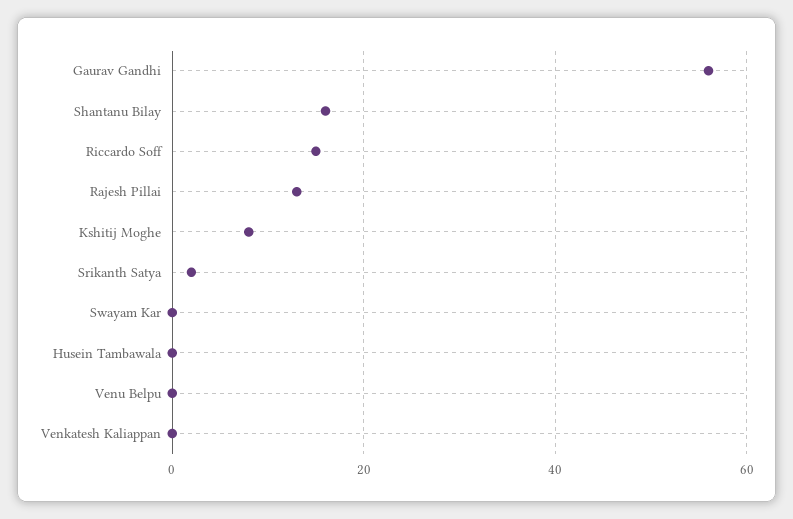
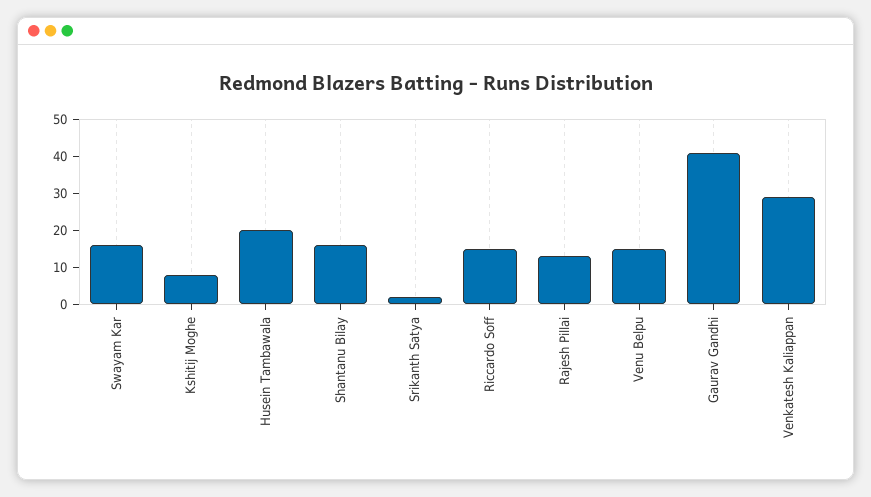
  {
-   "Gaurav Gandhi": 55,
+   "Gaurav Gandhi": 40,
    "Shantanu Bilay": 15,
    "Riccardo Soff": 15,
    "Rajesh Pillai": 15,
    "Kshitij Moghe": 10,
    "Srikanth Satya": 0,
-   "Swayam Kar": 0,
+   "Swayam Kar": 15,
-   "Husein Tambawala": 0,
+   "Husein Tambawala": 20,
-   "Venu Belpu": 0,
+   "Venu Belpu": 15,
-   "Venkatesh Kaliappan": 0
+   "Venkatesh Kaliappan": 30
  }

